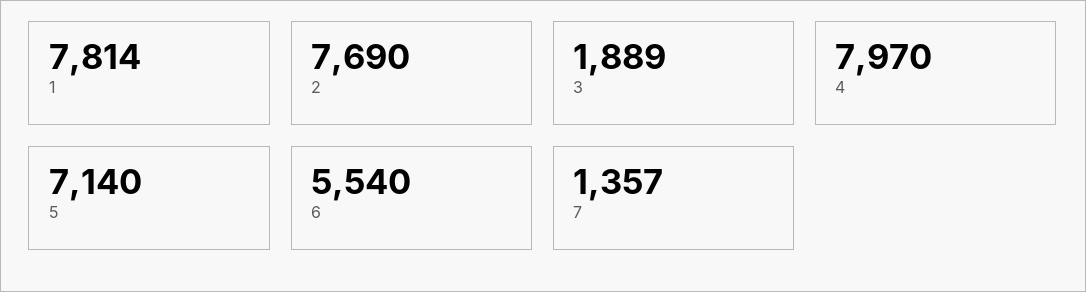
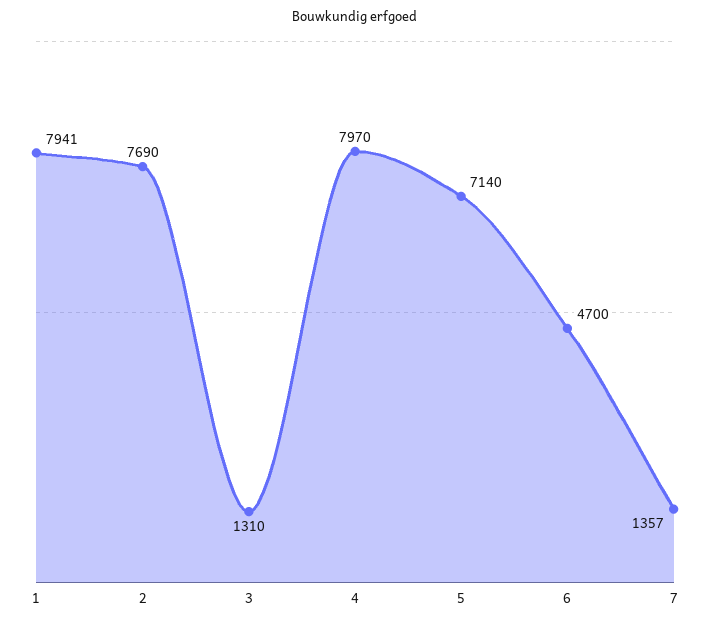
  {
-   "1": 7814,
+   "1": 7941,
    "2": 7690,
-   "3": 1889,
+   "3": 1310,
    "4": 7970,
    "5": 7140,
-   "6": 5540,
+   "6": 4700,
    "7": 1357
  }

